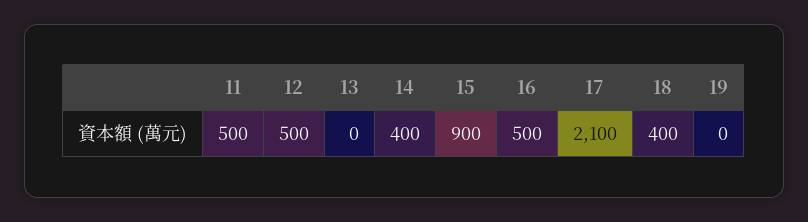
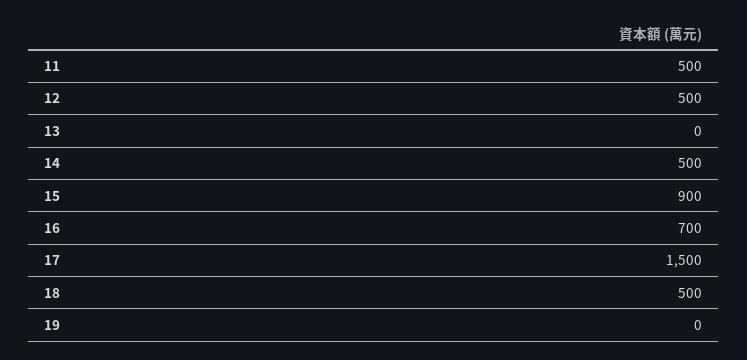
  {
    "11": 500,
    "12": 500,
    "13": 0,
-   "14": 400,
+   "14": 500,
    "15": 900,
-   "16": 500,
+   "16": 700,
-   "17": 2100,
+   "17": 1500,
-   "18": 400,
+   "18": 500,
    "19": 0
  }

